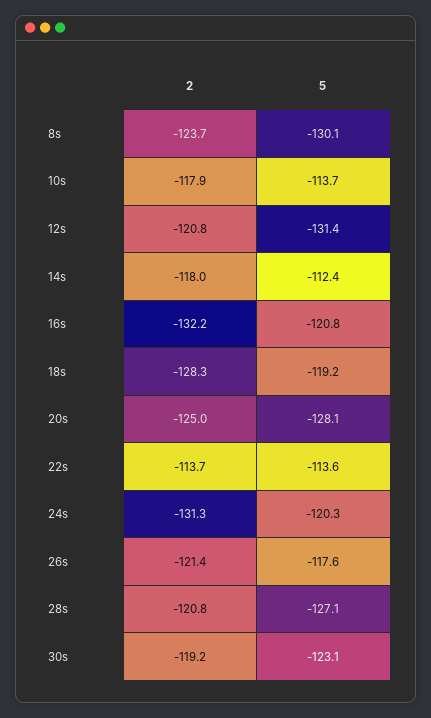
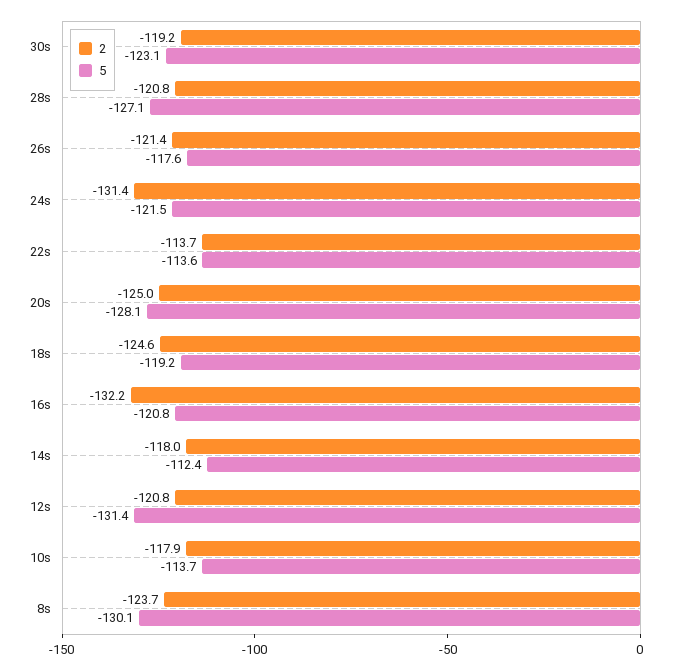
  {
    "2": {
      "8s": -123.7,
      "10s": -117.9,
      "12s": -120.8,
      "14s": -118,
      "16s": -132.2,
-     "18s": -128.3,
+     "18s": -124.6,
      "20s": -125,
      "22s": -113.7,
-     "24s": -131.3,
+     "24s": -131.4,
      "26s": -121.4,
      "28s": -120.8,
      "30s": -119.2
    },
    "5": {
      "8s": -130.1,
      "10s": -113.7,
      "12s": -131.4,
      "14s": -112.4,
      "16s": -120.8,
      "18s": -119.2,
      "20s": -128.1,
      "22s": -113.6,
-     "24s": -120.3,
+     "24s": -121.5,
      "26s": -117.6,
      "28s": -127.1,
      "30s": -123.1
    }
  }

